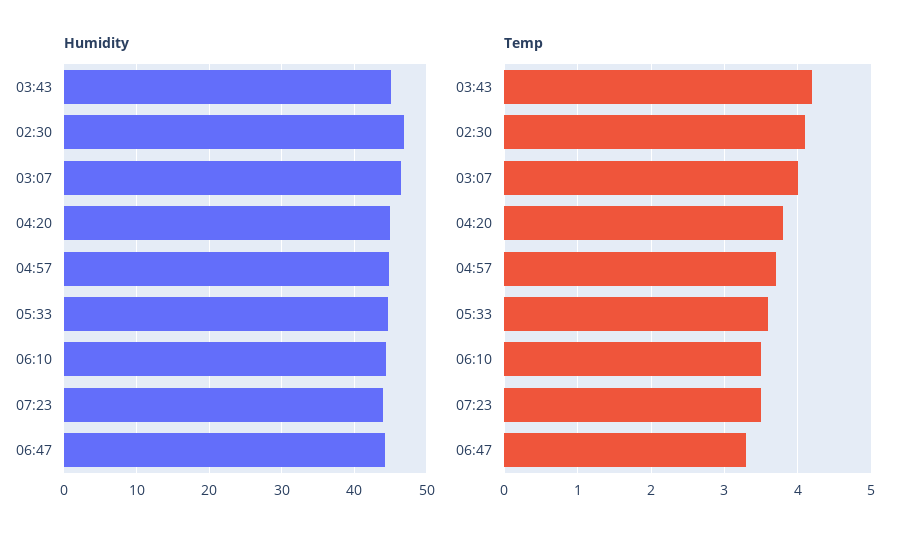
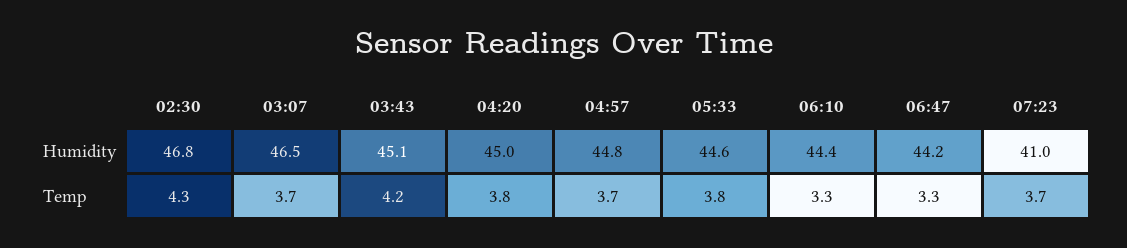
  {
    "Humidity": {
      "03:43": 45.1,
      "02:30": 46.8,
      "03:07": 46.5,
      "04:20": 45,
      "04:57": 44.8,
      "05:33": 44.6,
      "06:10": 44.4,
-     "07:23": 44,
+     "07:23": 41,
      "06:47": 44.2
    },
    "Temp": {
      "03:43": 4.2,
-     "02:30": 4.1,
+     "02:30": 4.3,
-     "03:07": 4,
+     "03:07": 3.7,
      "04:20": 3.8,
      "04:57": 3.7,
-     "05:33": 3.6,
+     "05:33": 3.8,
-     "06:10": 3.5,
+     "06:10": 3.3,
-     "07:23": 3.5,
+     "07:23": 3.7,
      "06:47": 3.3
    }
  }

